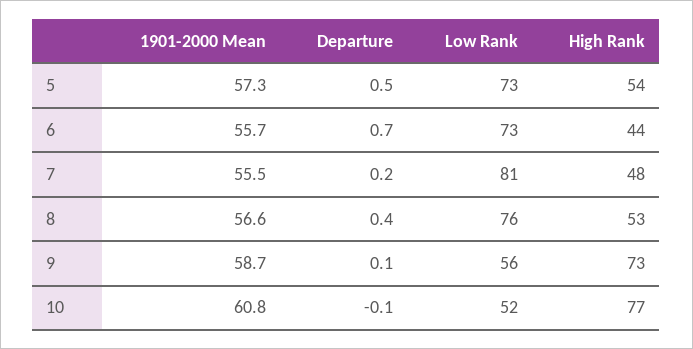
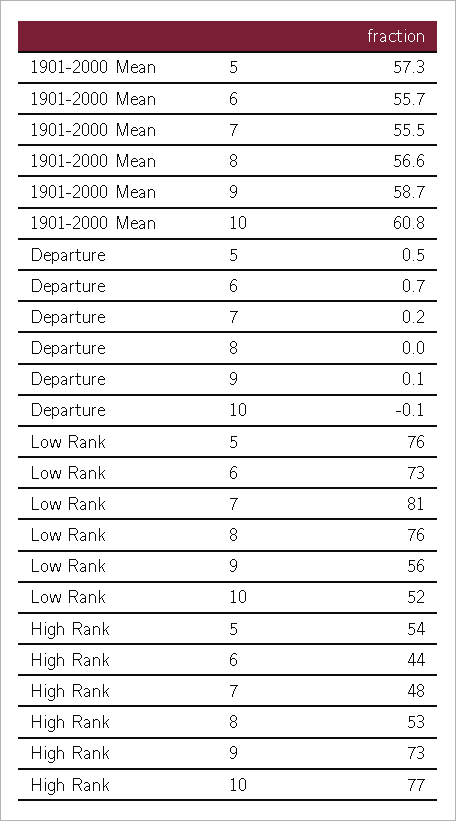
  {
    "1901-2000 Mean": {
      "5": 57.3,
      "6": 55.7,
      "7": 55.5,
      "8": 56.6,
      "9": 58.7,
      "10": 60.8
    },
    "Departure": {
      "5": 0.5,
      "6": 0.7,
      "7": 0.2,
-     "8": 0.4,
+     "8": 0,
      "9": 0.1,
      "10": -0.1
    },
    "Low Rank": {
-     "5": 73,
+     "5": 76,
      "6": 73,
      "7": 81,
      "8": 76,
      "9": 56,
      "10": 52
    },
    "High Rank": {
      "5": 54,
      "6": 44,
      "7": 48,
      "8": 53,
      "9": 73,
      "10": 77
    }
  }

